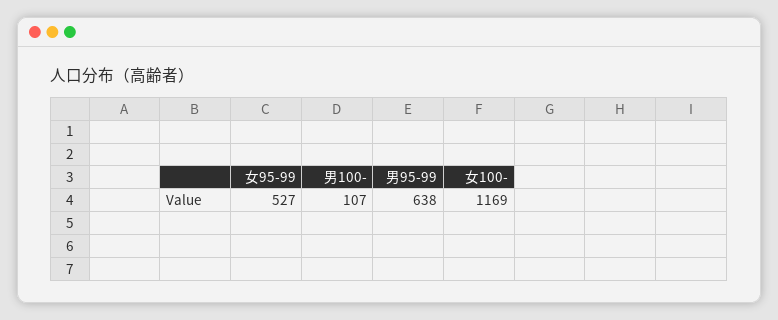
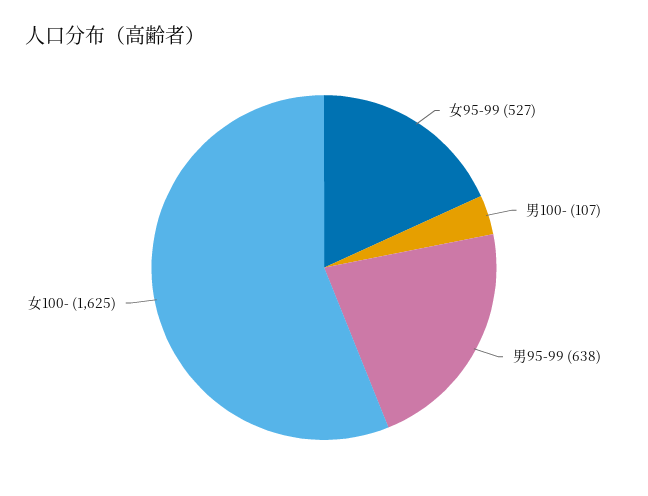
  {
    "女95-99": 527,
    "男100-": 107,
    "男95-99": 638,
-   "女100-": 1169
+   "女100-": 1625
  }

